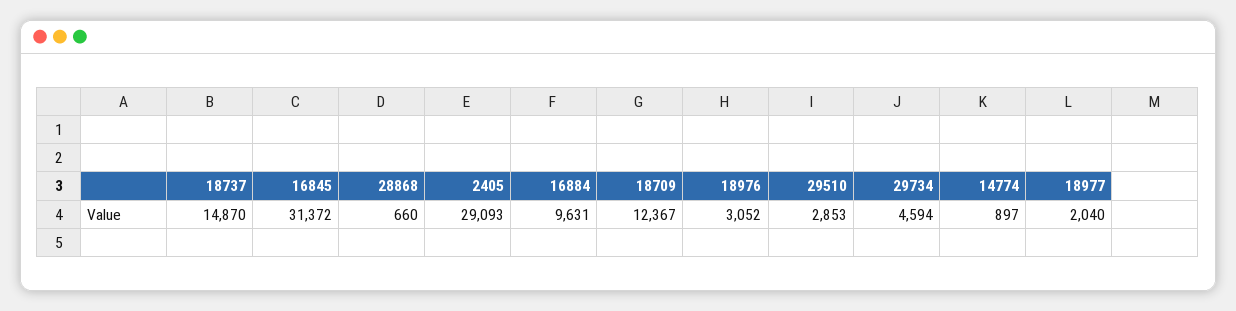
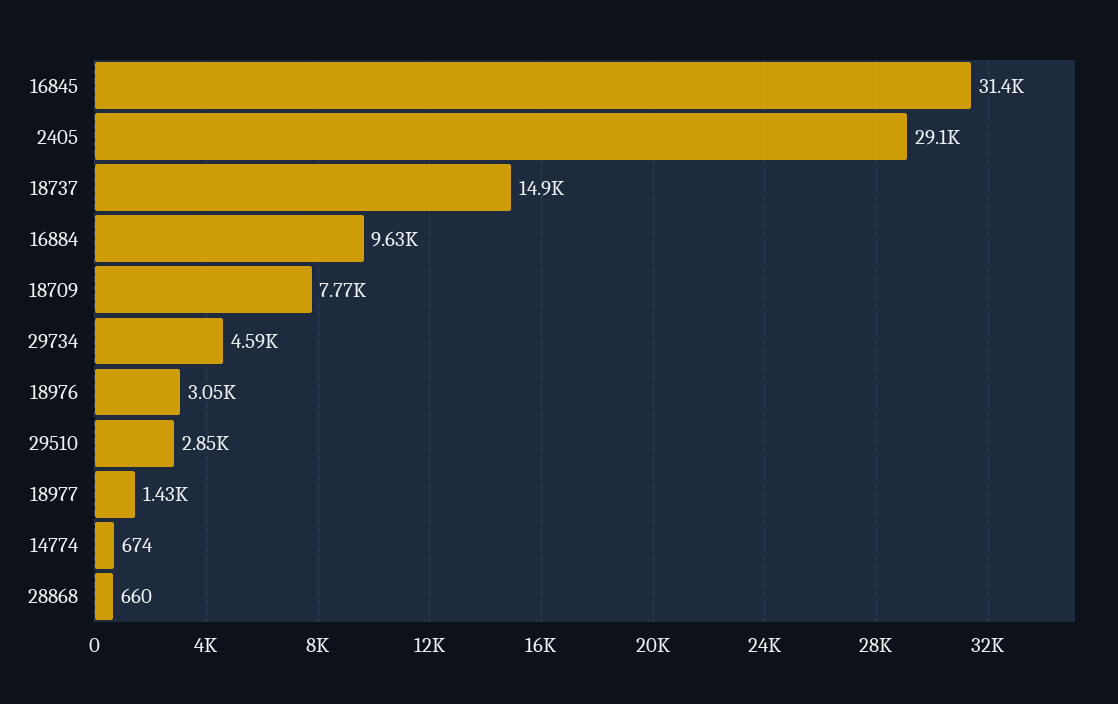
  {
    "18737": 14870,
    "16845": 31372,
    "28868": 660,
    "2405": 29093,
    "16884": 9631,
-   "18709": 12367,
+   "18709": 7770,
    "18976": 3052,
    "29510": 2853,
    "29734": 4594,
-   "14774": 897,
+   "14774": 674,
-   "18977": 2040
+   "18977": 1430
  }

